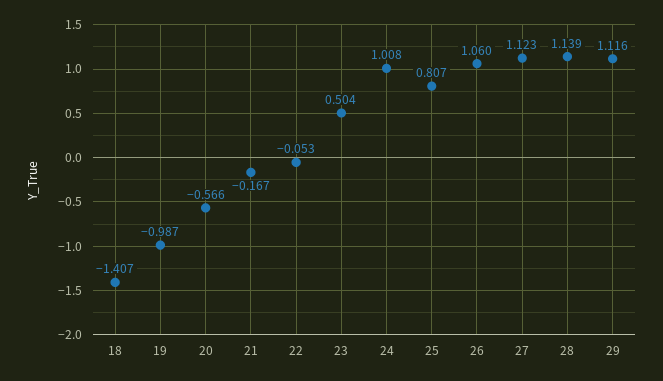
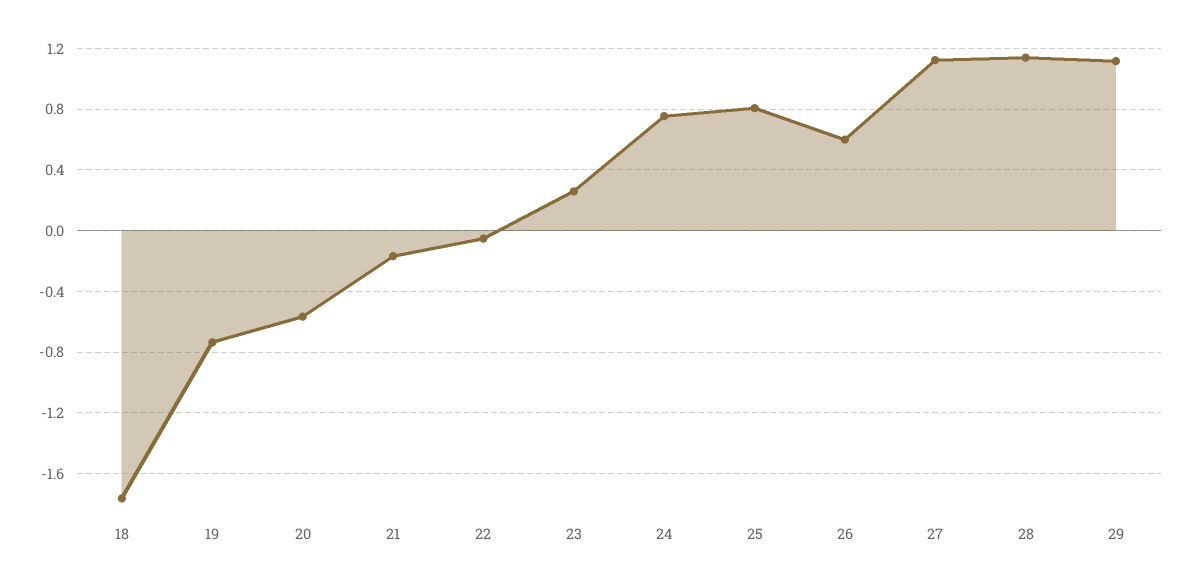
  {
-   "18": -1.407,
+   "18": -1.75,
-   "19": -0.987,
+   "19": -0.75,
    "20": -0.566,
    "21": -0.167,
    "22": -0.053,
-   "23": 0.504,
+   "23": 0.25,
-   "24": 1.008,
+   "24": 0.75,
    "25": 0.807,
-   "26": 1.06,
+   "26": 0.6,
    "27": 1.123,
    "28": 1.139,
    "29": 1.116
  }

